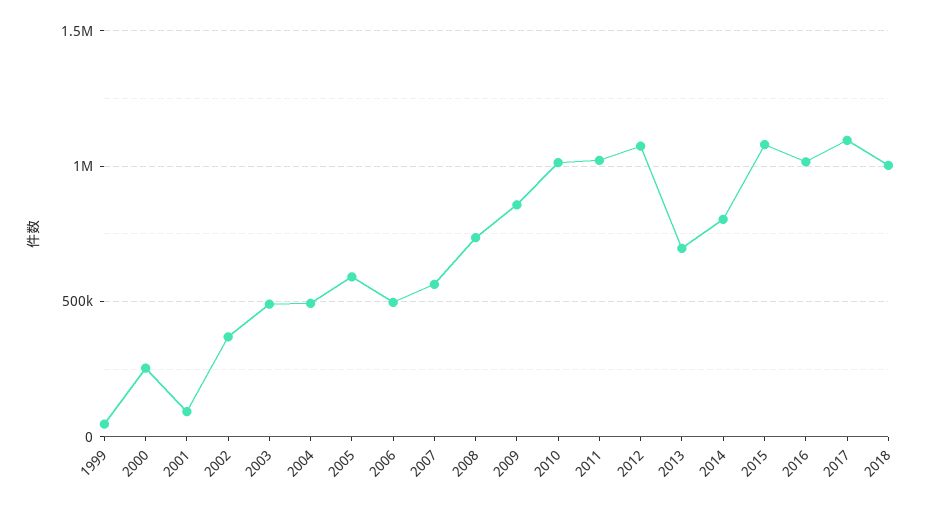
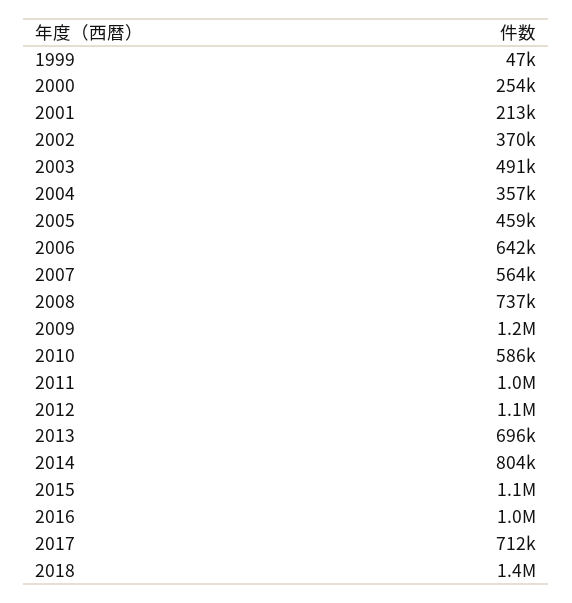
  {
    "1999": 47000,
    "2000": 254000,
-   "2001": 100000,
+   "2001": 213000,
    "2002": 370000,
    "2003": 491000,
-   "2004": 500000,
+   "2004": 357000,
-   "2005": 600000,
+   "2005": 459000,
-   "2006": 500000,
+   "2006": 642000,
    "2007": 564000,
    "2008": 737000,
-   "2009": 850000,
+   "2009": 1200000,
-   "2010": 1000000,
+   "2010": 586000,
    "2011": 1000000,
    "2012": 1100000,
    "2013": 696000,
    "2014": 804000,
    "2015": 1100000,
    "2016": 1000000,
-   "2017": 1100000,
+   "2017": 712000,
-   "2018": 1000000
+   "2018": 1400000
  }

